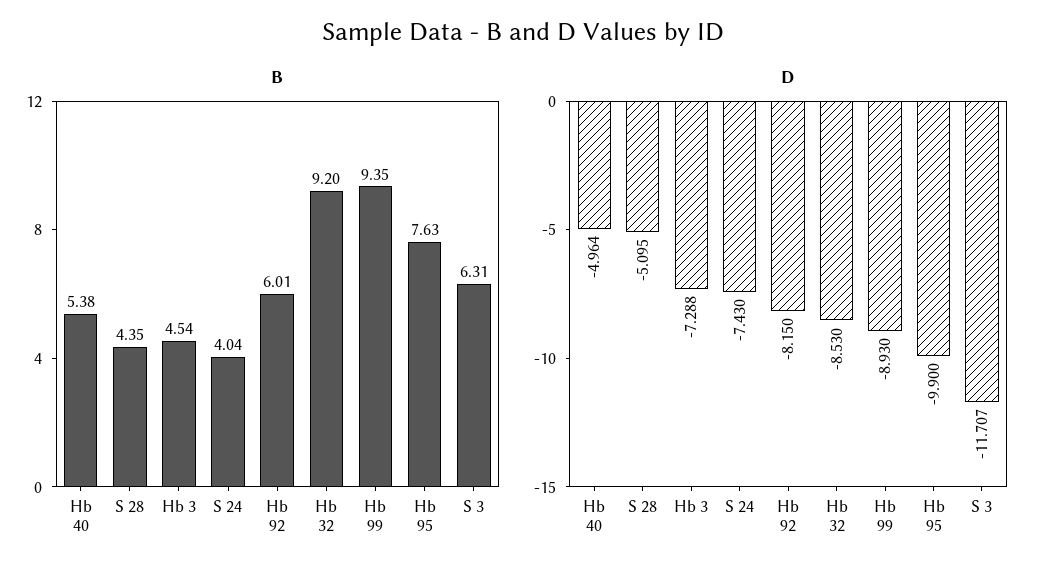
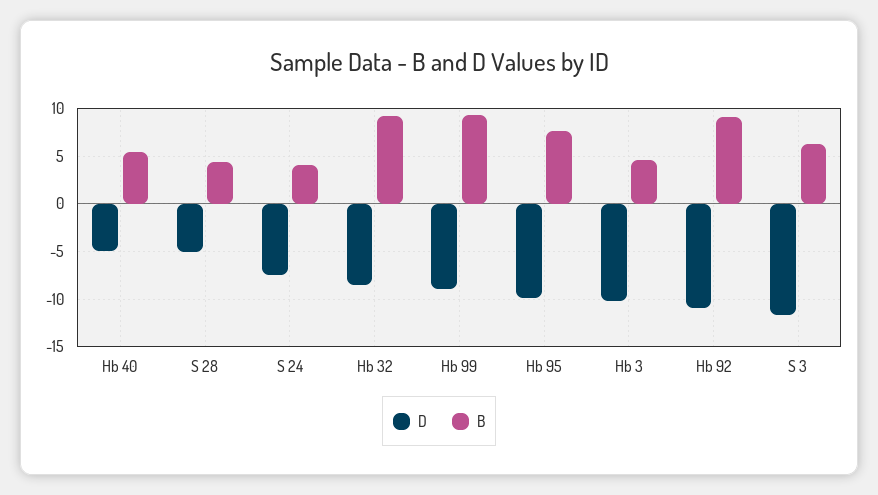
  {
    "B": {
      "Hb 40": 5.38,
      "S 28": 4.35,
      "Hb 3": 4.54,
      "S 24": 4.04,
-     "Hb 92": 6.01,
+     "Hb 92": 9,
      "Hb 32": 9.2,
      "Hb 99": 9.35,
      "Hb 95": 7.63,
      "S 3": 6.31
    },
    "D": {
      "Hb 40": -4.964,
      "S 28": -5.095,
-     "Hb 3": -7.288,
+     "Hb 3": -10,
      "S 24": -7.43,
-     "Hb 92": -8.15,
+     "Hb 92": -11,
      "Hb 32": -8.53,
      "Hb 99": -8.93,
      "Hb 95": -9.9,
      "S 3": -11.707
    }
  }

